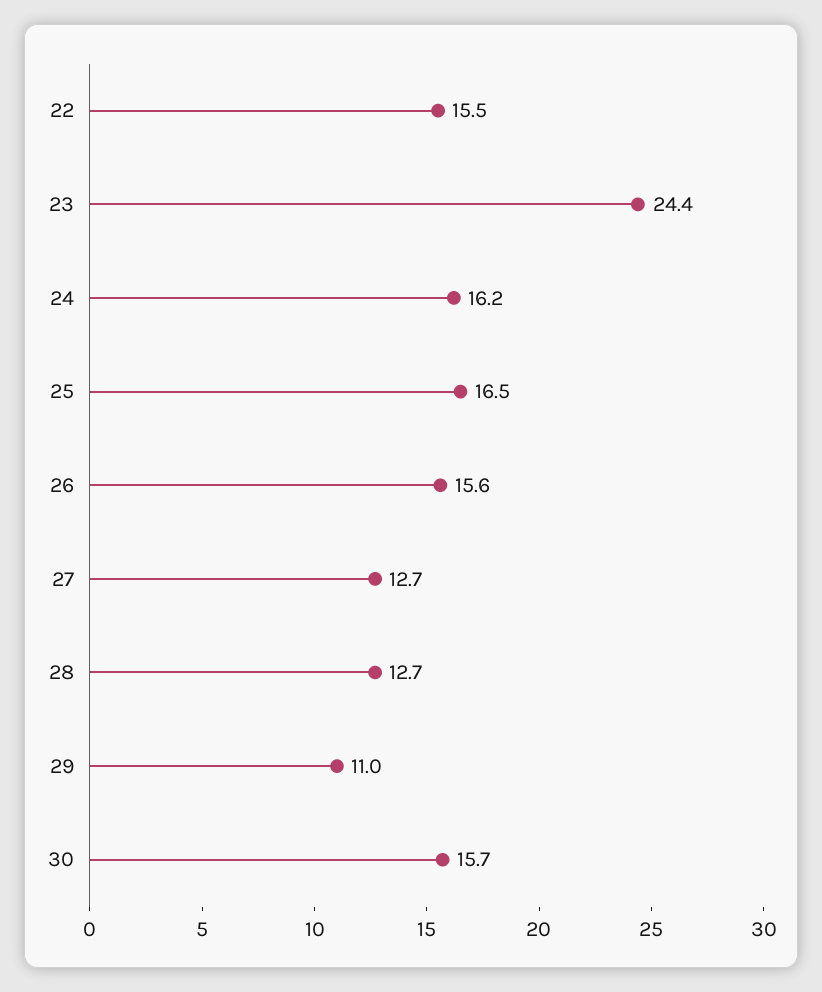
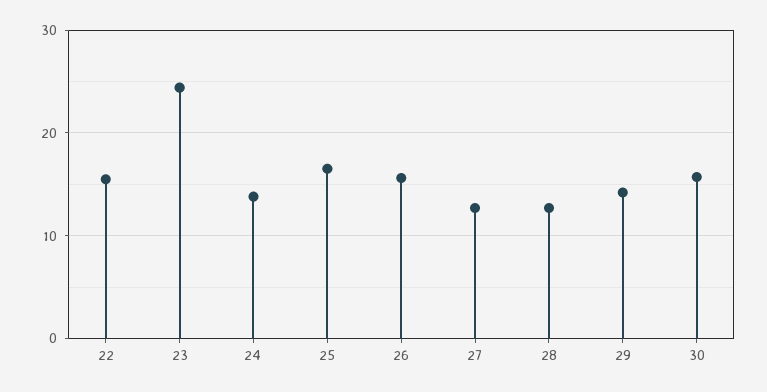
  {
    "22": 15.5,
    "23": 24.4,
-   "24": 16.2,
+   "24": 14,
    "25": 16.5,
    "26": 15.6,
    "27": 12.7,
    "28": 12.7,
-   "29": 11,
+   "29": 14,
    "30": 15.7
  }

